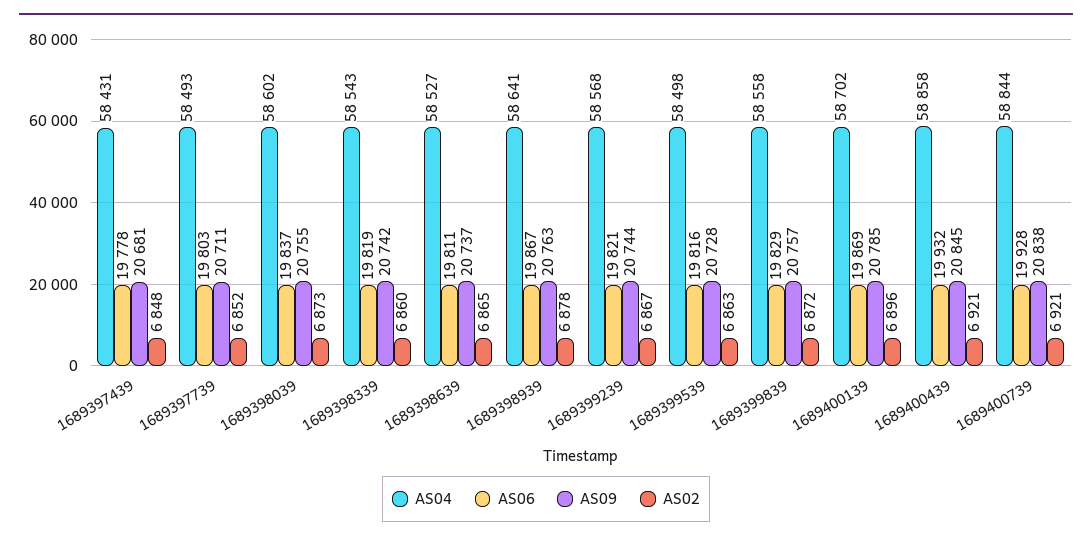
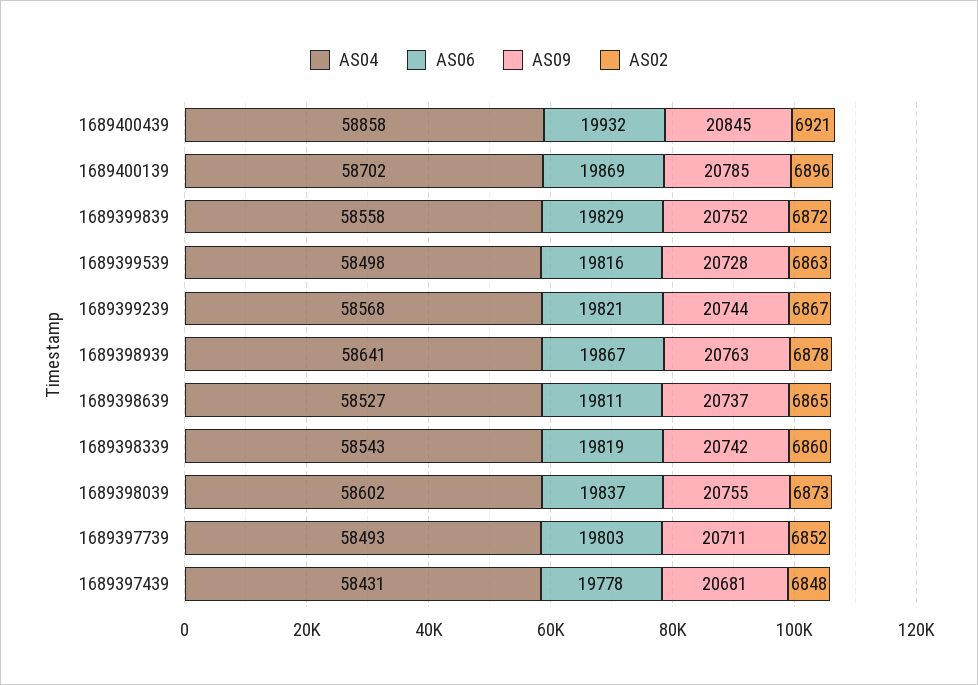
  {
    "AS04": {
      "1689397439": 58431,
      "1689397739": 58493,
      "1689398039": 58602,
      "1689398339": 58543,
      "1689398639": 58527,
      "1689398939": 58641,
      "1689399239": 58568,
      "1689399539": 58498,
      "1689399839": 58558,
      "1689400139": 58702,
-     "1689400439": 58858,
+     "1689400439": 58858
-     "1689400739": 58844
    },
    "AS06": {
      "1689397439": 19778,
      "1689397739": 19803,
      "1689398039": 19837,
      "1689398339": 19819,
      "1689398639": 19811,
      "1689398939": 19867,
      "1689399239": 19821,
      "1689399539": 19816,
      "1689399839": 19829,
      "1689400139": 19869,
-     "1689400439": 19932,
+     "1689400439": 19932
-     "1689400739": 19928
    },
    "AS09": {
      "1689397439": 20681,
      "1689397739": 20711,
      "1689398039": 20755,
      "1689398339": 20742,
      "1689398639": 20737,
      "1689398939": 20763,
      "1689399239": 20744,
      "1689399539": 20728,
-     "1689399839": 20757,
+     "1689399839": 20752,
      "1689400139": 20785,
-     "1689400439": 20845,
+     "1689400439": 20845
-     "1689400739": 20838
    },
    "AS02": {
      "1689397439": 6848,
      "1689397739": 6852,
      "1689398039": 6873,
      "1689398339": 6860,
      "1689398639": 6865,
      "1689398939": 6878,
      "1689399239": 6867,
      "1689399539": 6863,
      "1689399839": 6872,
      "1689400139": 6896,
-     "1689400439": 6921,
+     "1689400439": 6921
-     "1689400739": 6921
    }
  }

